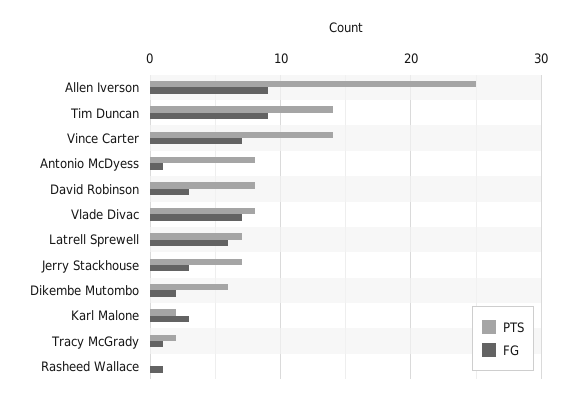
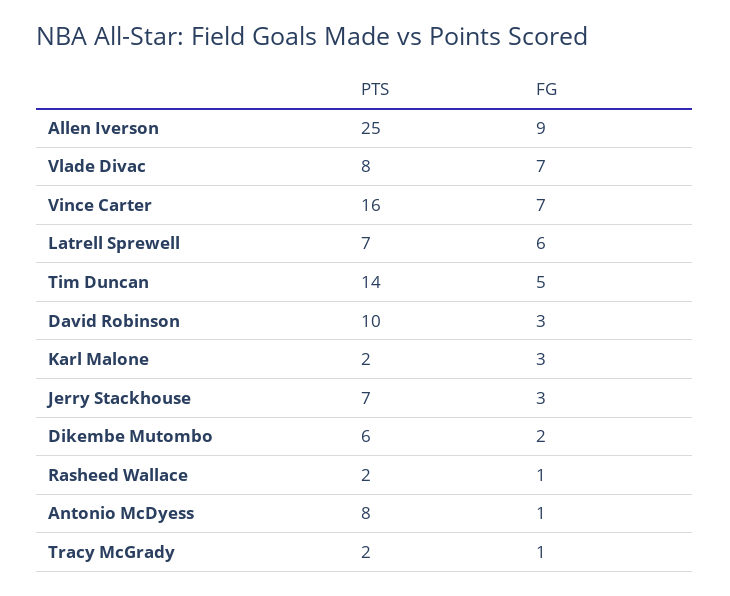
  {
    "PTS": {
      "Allen Iverson": 25,
      "Tim Duncan": 14,
-     "Vince Carter": 14,
+     "Vince Carter": 16,
      "Antonio McDyess": 8,
-     "David Robinson": 8,
+     "David Robinson": 10,
      "Vlade Divac": 8,
      "Latrell Sprewell": 7,
      "Jerry Stackhouse": 7,
      "Dikembe Mutombo": 6,
      "Karl Malone": 2,
      "Tracy McGrady": 2,
-     "Rasheed Wallace": 0
+     "Rasheed Wallace": 2
    },
    "FG": {
      "Allen Iverson": 9,
-     "Tim Duncan": 9,
+     "Tim Duncan": 5,
      "Vince Carter": 7,
      "Antonio McDyess": 1,
      "David Robinson": 3,
      "Vlade Divac": 7,
      "Latrell Sprewell": 6,
      "Jerry Stackhouse": 3,
      "Dikembe Mutombo": 2,
      "Karl Malone": 3,
      "Tracy McGrady": 1,
      "Rasheed Wallace": 1
    }
  }

